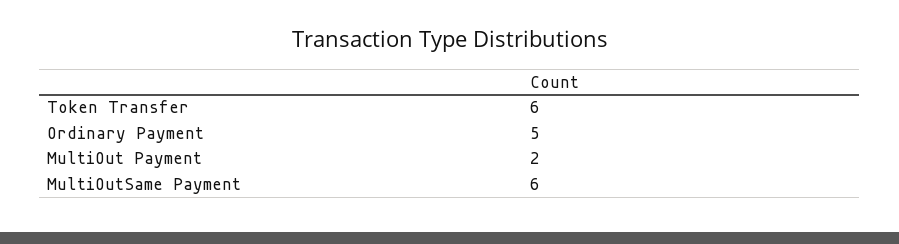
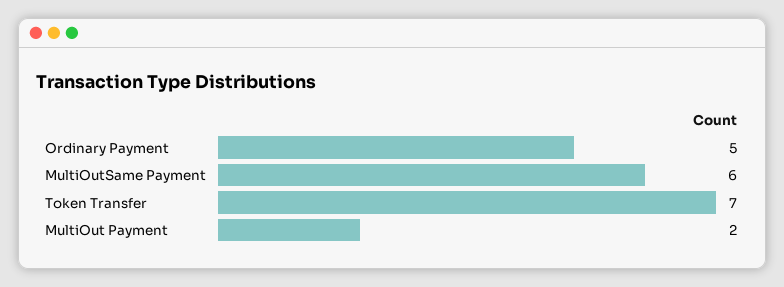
  {
-   "Token Transfer": 6,
+   "Token Transfer": 7,
    "Ordinary Payment": 5,
    "MultiOut Payment": 2,
    "MultiOutSame Payment": 6
  }

